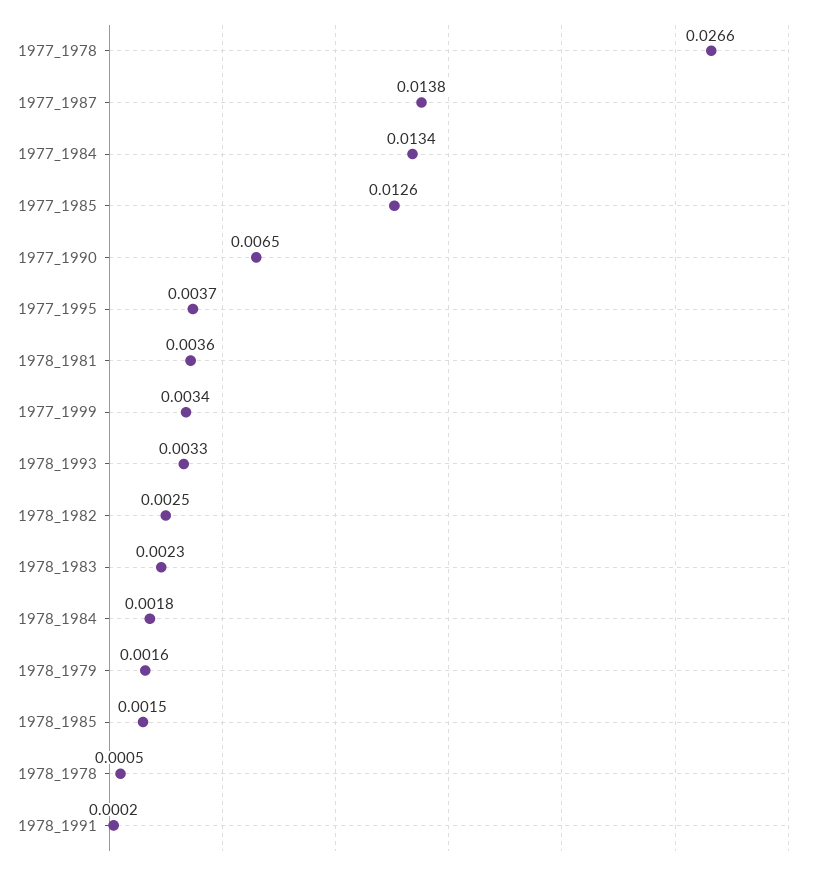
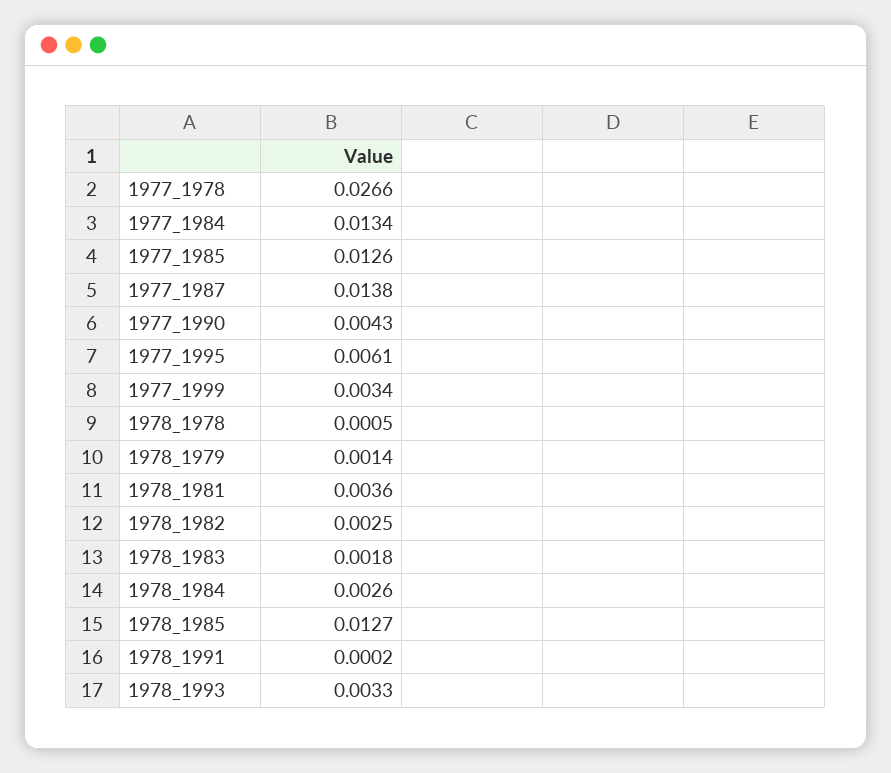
  {
    "1977_1978": 0.0266,
    "1977_1987": 0.0138,
    "1977_1984": 0.0134,
    "1977_1985": 0.0126,
-   "1977_1990": 0.0065,
+   "1977_1990": 0.0043,
-   "1977_1995": 0.0037,
+   "1977_1995": 0.0061,
    "1978_1981": 0.0036,
    "1977_1999": 0.0034,
    "1978_1993": 0.0033,
    "1978_1982": 0.0025,
-   "1978_1983": 0.0023,
+   "1978_1983": 0.0018,
-   "1978_1984": 0.0018,
+   "1978_1984": 0.0026,
-   "1978_1979": 0.0016,
+   "1978_1979": 0.0014,
-   "1978_1985": 0.0015,
+   "1978_1985": 0.0127,
    "1978_1978": 0.0005,
    "1978_1991": 0.0002
  }

